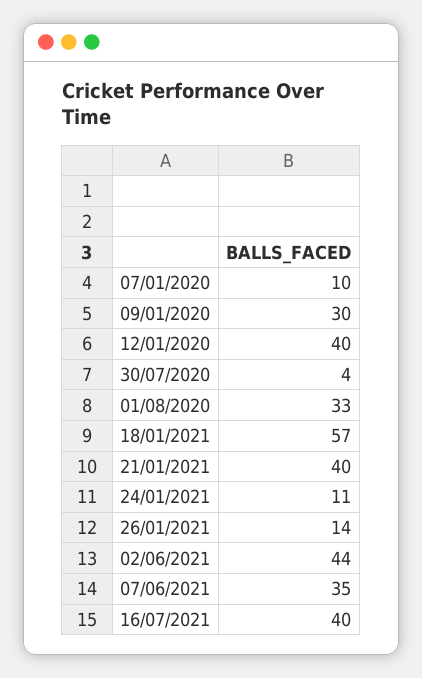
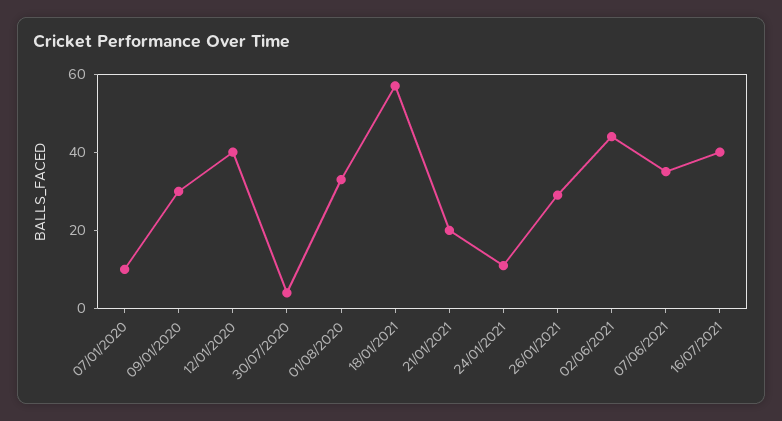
  {
    "07/01/2020": 10,
    "09/01/2020": 30,
    "12/01/2020": 40,
    "30/07/2020": 4,
    "01/08/2020": 33,
    "18/01/2021": 57,
-   "21/01/2021": 40,
+   "21/01/2021": 20,
    "24/01/2021": 11,
-   "26/01/2021": 14,
+   "26/01/2021": 30,
    "02/06/2021": 44,
    "07/06/2021": 35,
    "16/07/2021": 40
  }

